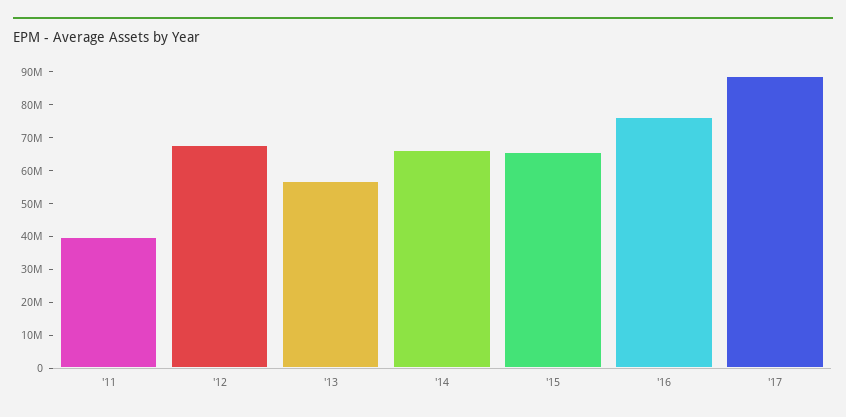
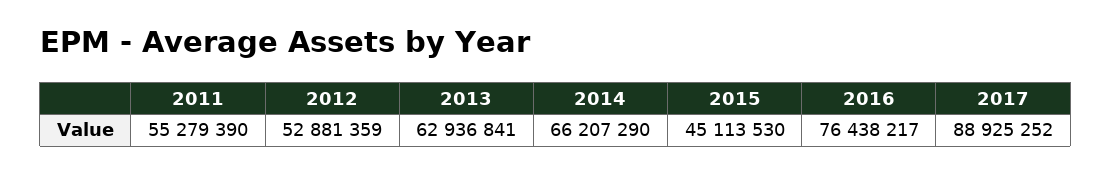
  {
-   "'11": 40000000,
+   "'11": 55279390,
-   "'12": 67500000,
+   "'12": 52881359,
-   "'13": 57500000,
+   "'13": 62936841,
    "'14": 66207290,
-   "'15": 65000000,
+   "'15": 45113530,
    "'16": 76438217,
    "'17": 88925252
  }

